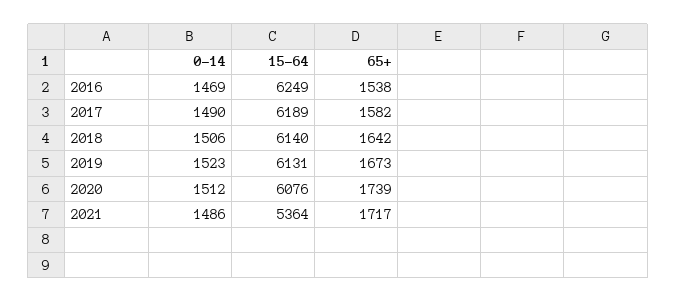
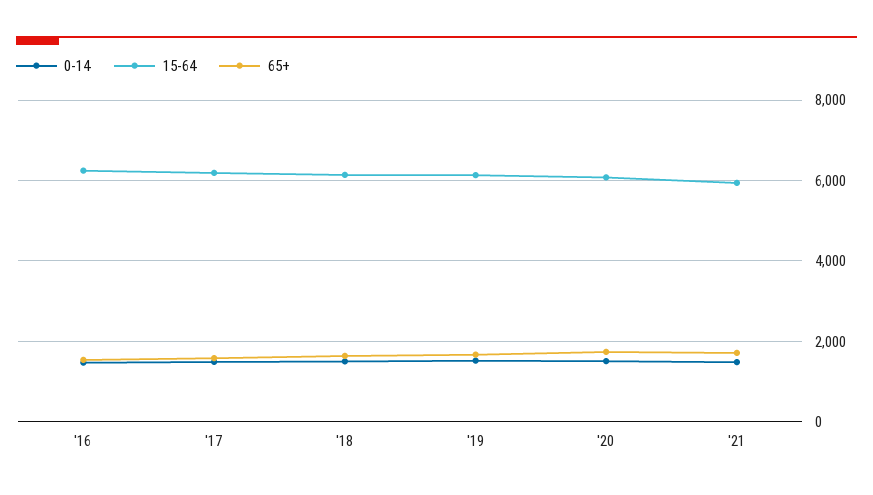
  {
    "0-14": {
      "2016": 1469,
      "2017": 1490,
      "2018": 1506,
      "2019": 1523,
      "2020": 1512,
      "2021": 1486
    },
    "15-64": {
      "2016": 6249,
      "2017": 6189,
      "2018": 6140,
      "2019": 6131,
      "2020": 6076,
-     "2021": 5364
+     "2021": 6000
    },
    "65+": {
      "2016": 1538,
      "2017": 1582,
      "2018": 1642,
      "2019": 1673,
      "2020": 1739,
      "2021": 1717
    }
  }

